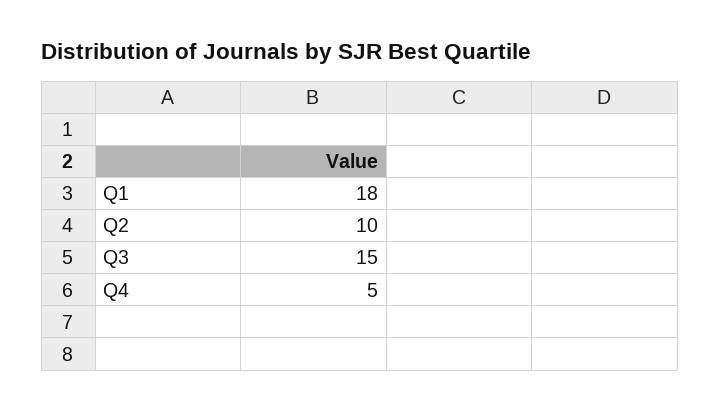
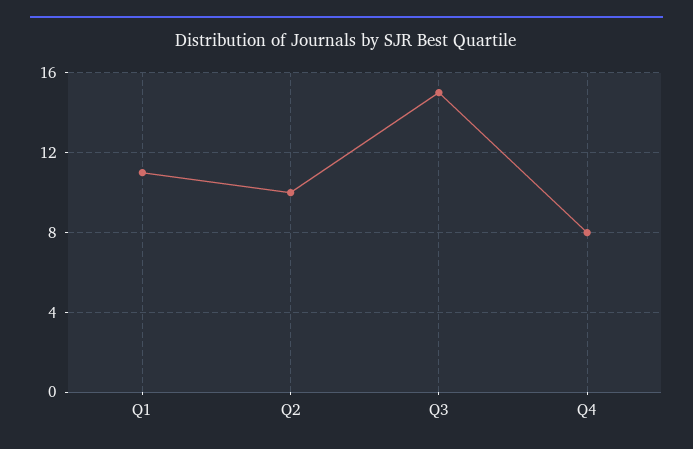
  {
-   "Q1": 18,
+   "Q1": 11,
    "Q2": 10,
    "Q3": 15,
-   "Q4": 5
+   "Q4": 8
  }

